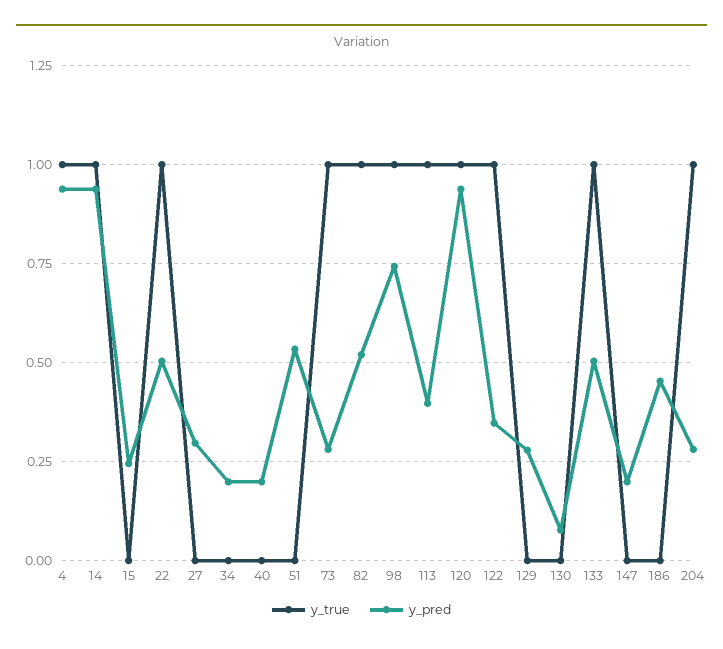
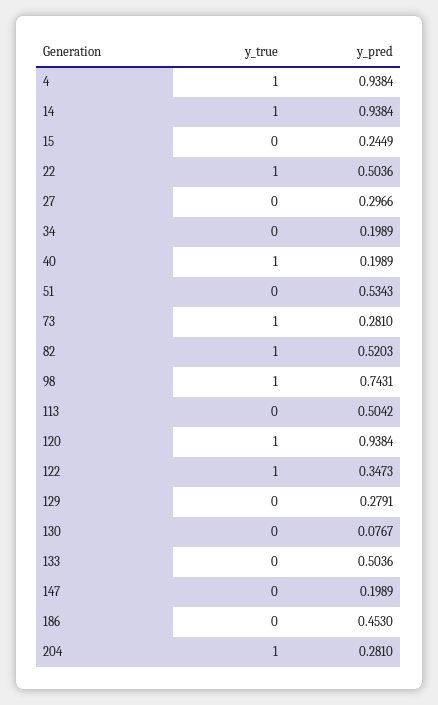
  {
    "y_true": {
      "4": 1,
      "14": 1,
      "15": 0,
      "22": 1,
      "27": 0,
      "34": 0,
-     "40": 0,
+     "40": 1,
      "51": 0,
      "73": 1,
      "82": 1,
      "98": 1,
-     "113": 1,
+     "113": 0,
      "120": 1,
      "122": 1,
      "129": 0,
      "130": 0,
-     "133": 1,
+     "133": 0,
      "147": 0,
      "186": 0,
      "204": 1
    },
    "y_pred": {
      "4": 0.9384,
      "14": 0.9384,
      "15": 0.2449,
      "22": 0.5036,
      "27": 0.2966,
      "34": 0.1989,
      "40": 0.1989,
      "51": 0.5343,
      "73": 0.281,
      "82": 0.5203,
      "98": 0.7431,
-     "113": 0.4,
+     "113": 0.5042,
      "120": 0.9384,
      "122": 0.3473,
      "129": 0.2791,
      "130": 0.0767,
      "133": 0.5036,
      "147": 0.1989,
      "186": 0.453,
      "204": 0.281
    }
  }

